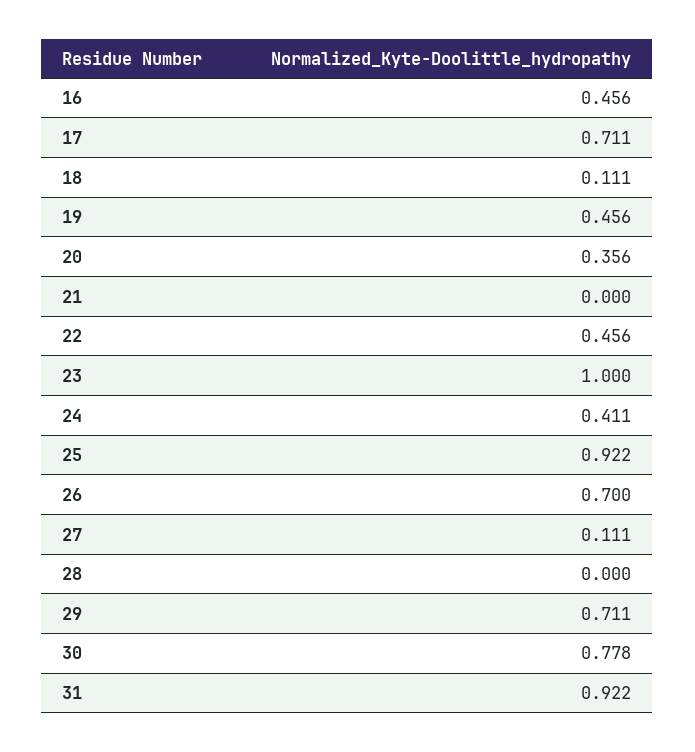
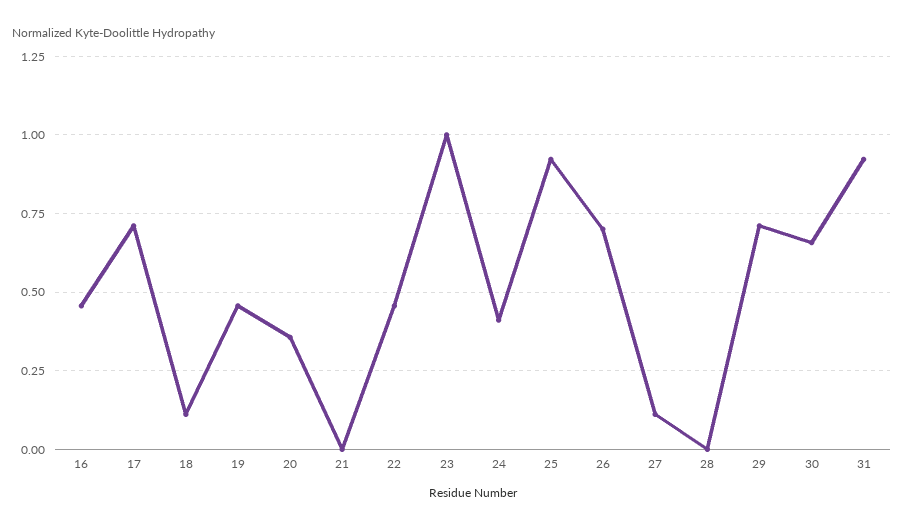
  {
    "16": 0.456,
    "17": 0.711,
    "18": 0.111,
    "19": 0.456,
    "20": 0.356,
    "21": 0,
    "22": 0.456,
    "23": 1,
    "24": 0.411,
    "25": 0.922,
    "26": 0.7,
    "27": 0.111,
    "28": 0,
    "29": 0.711,
-   "30": 0.778,
+   "30": 0.65,
    "31": 0.922
  }

